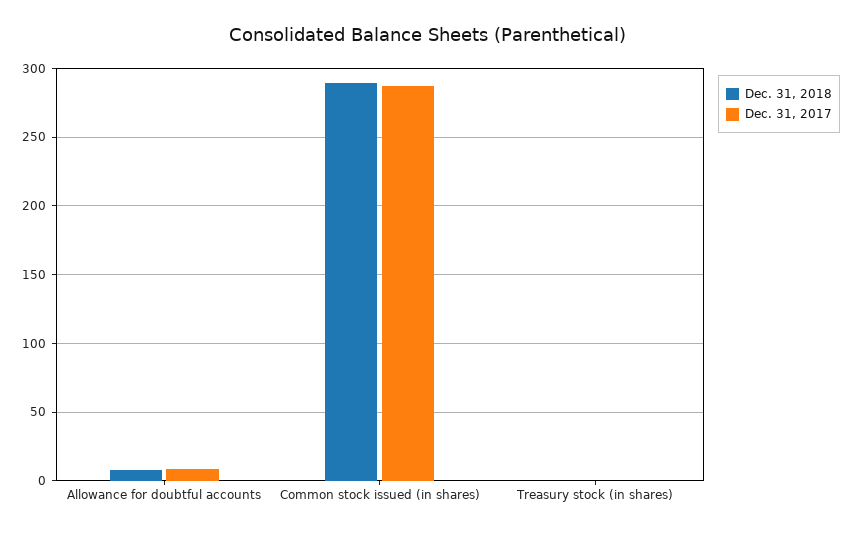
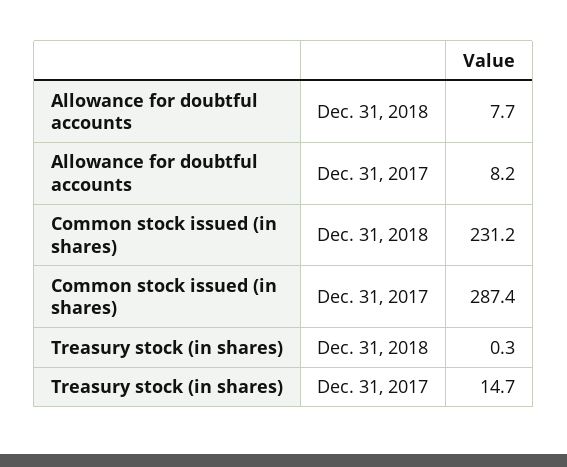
  {
    "Dec. 31, 2018": {
      "Allowance for doubtful accounts": 7.7,
-     "Common stock issued (in shares)": 290,
+     "Common stock issued (in shares)": 231.2,
      "Treasury stock (in shares)": 0.3
    },
    "Dec. 31, 2017": {
      "Allowance for doubtful accounts": 8.2,
      "Common stock issued (in shares)": 287.4,
-     "Treasury stock (in shares)": 0
+     "Treasury stock (in shares)": 14.7
    }
  }

